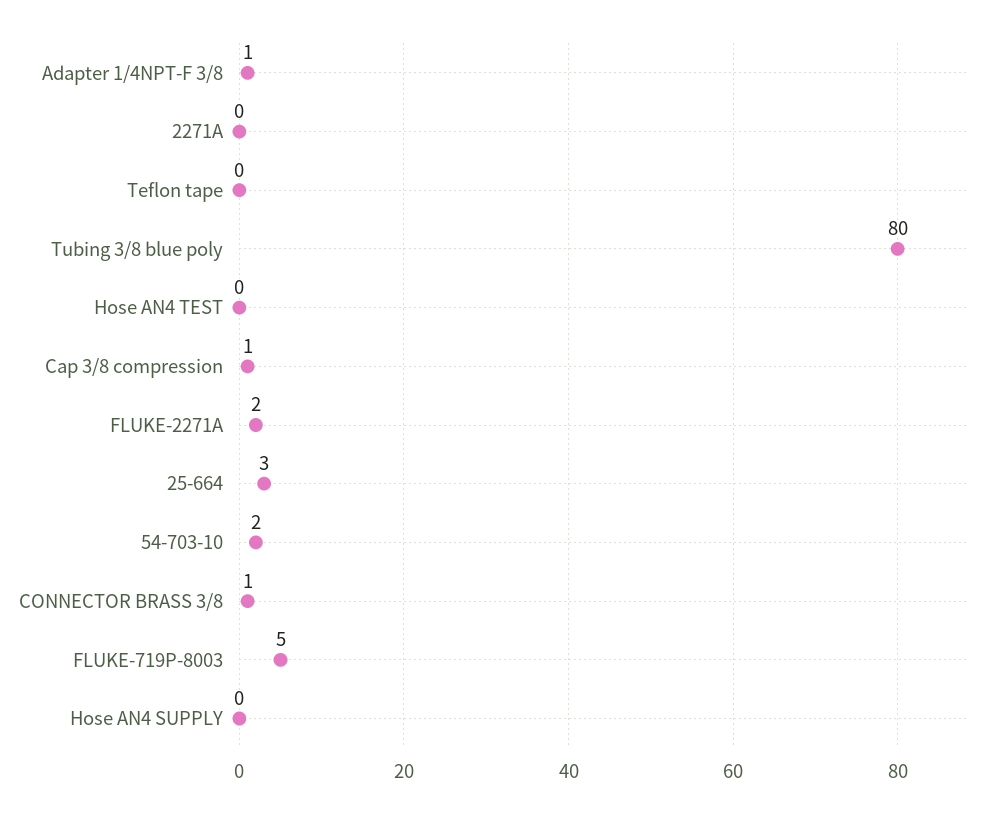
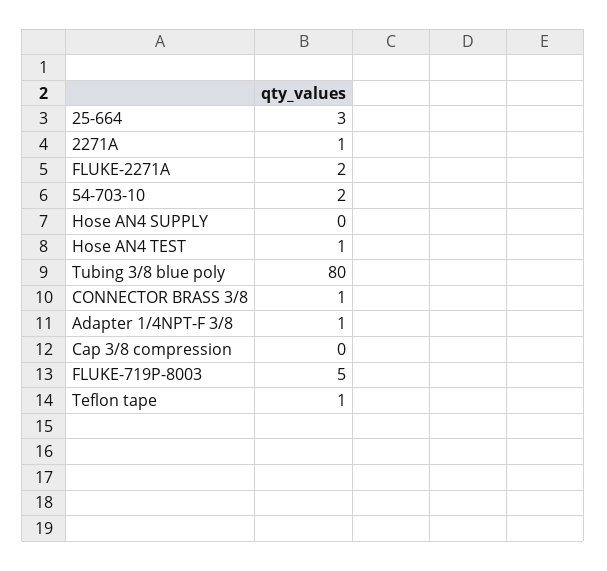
  {
    "Adapter 1/4NPT-F 3/8": 1,
-   "2271A": 0,
+   "2271A": 1,
-   "Teflon tape": 0,
+   "Teflon tape": 1,
    "Tubing 3/8 blue poly": 80,
-   "Hose AN4 TEST": 0,
+   "Hose AN4 TEST": 1,
-   "Cap 3/8 compression": 1,
+   "Cap 3/8 compression": 0,
    "FLUKE-2271A": 2,
    "25-664": 3,
    "54-703-10": 2,
    "CONNECTOR BRASS 3/8": 1,
    "FLUKE-719P-8003": 5,
    "Hose AN4 SUPPLY": 0
  }

